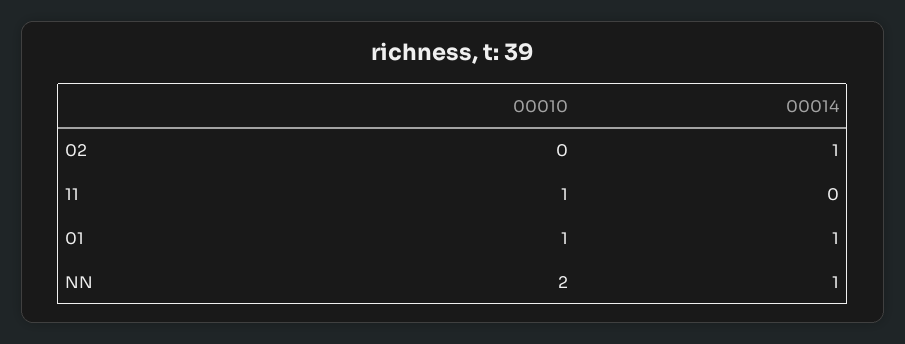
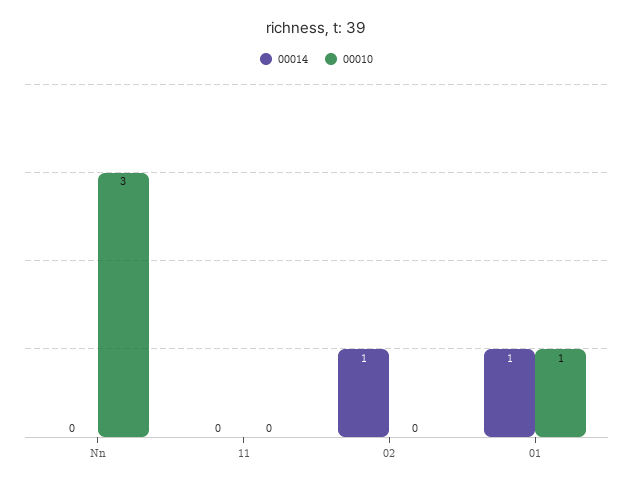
  {
    "00010": {
      "02": 0,
-     "11": 1,
+     "11": 0,
      "01": 1,
-     "NN": 2
+     "NN": 3
    },
    "00014": {
      "02": 1,
      "11": 0,
      "01": 1,
-     "NN": 1
+     "NN": 0
    }
  }

